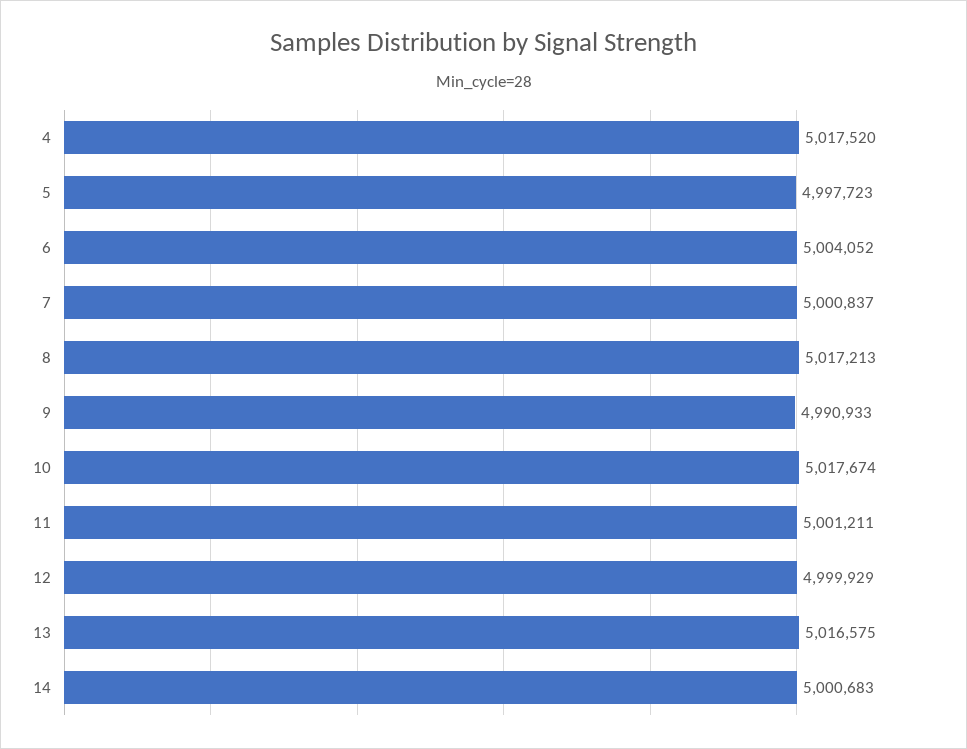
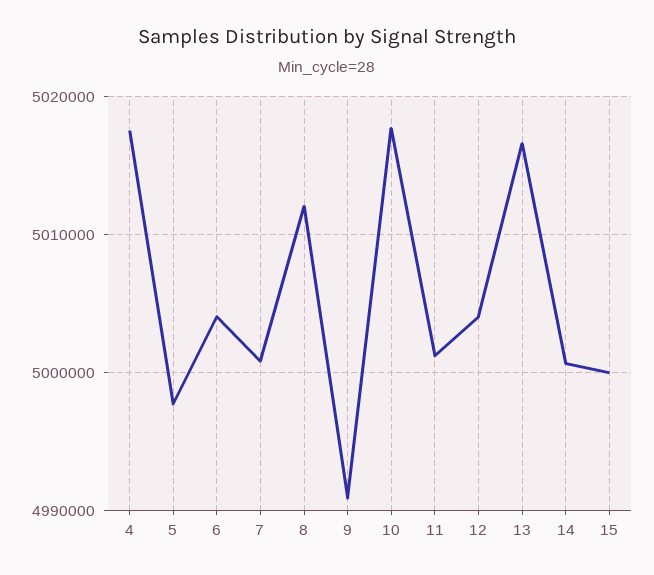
  {
    "4": 5017520,
    "5": 4997723,
    "6": 5004052,
    "7": 5000837,
-   "8": 5017213,
+   "8": 5012000,
    "9": 4990933,
    "10": 5017674,
    "11": 5001211,
-   "12": 4999929,
+   "12": 5004000,
    "13": 5016575,
-   "14": 5000683
+   "14": 5000683,
+   "15": 5000000
  }

